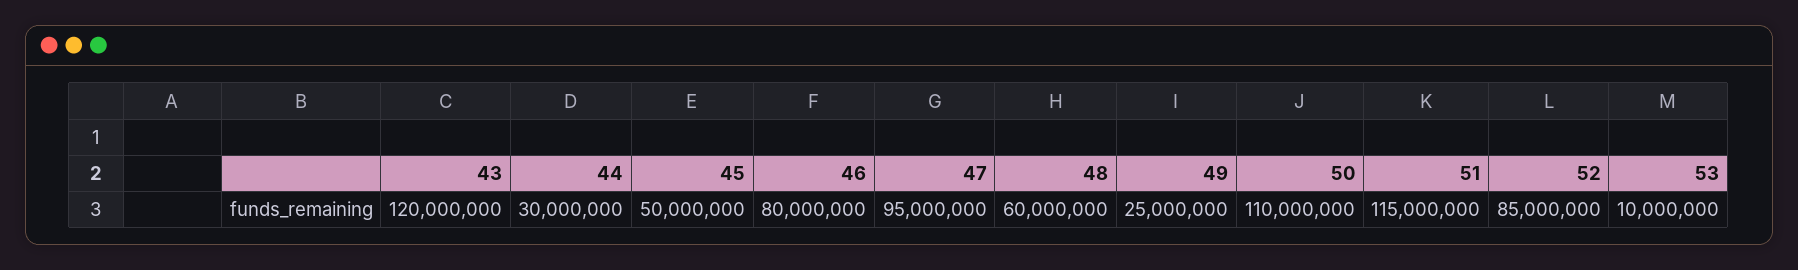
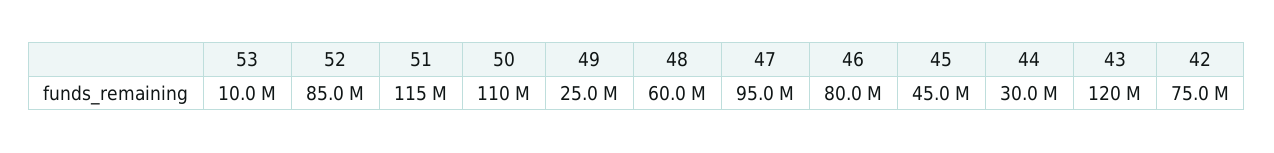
  {
    "43": 120000000,
    "44": 30000000,
-   "45": 50000000,
+   "45": 45000000,
    "46": 80000000,
    "47": 95000000,
    "48": 60000000,
    "49": 25000000,
    "50": 110000000,
    "51": 115000000,
    "52": 85000000,
-   "53": 10000000
+   "53": 10000000,
+   "42": 75000000
  }

